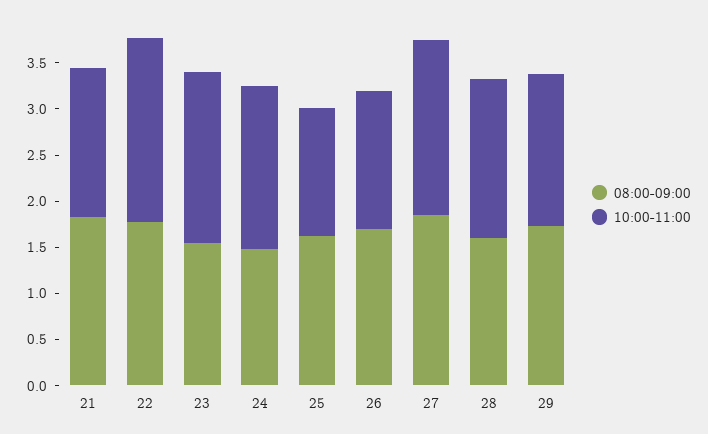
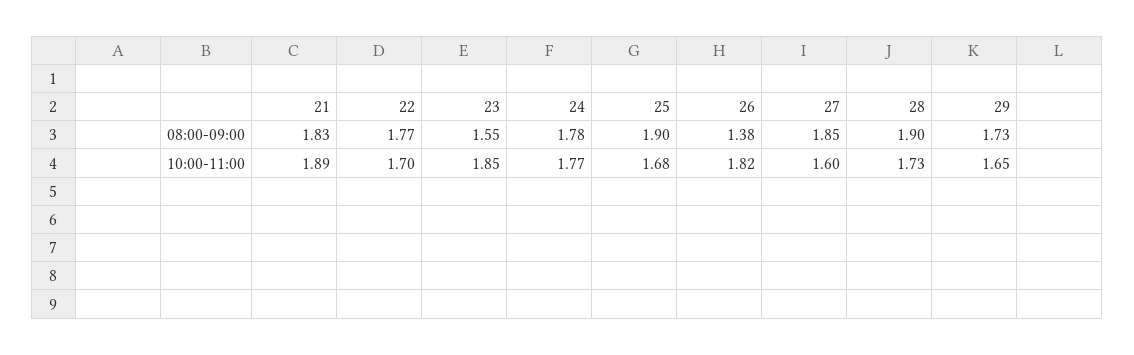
  {
    "08:00-09:00": {
      "21": 1.83,
      "22": 1.77,
      "23": 1.55,
-     "24": 1.5,
+     "24": 1.78,
-     "25": 1.6,
+     "25": 1.9,
-     "26": 1.7,
+     "26": 1.38,
      "27": 1.85,
-     "28": 1.6,
+     "28": 1.9,
      "29": 1.73
    },
    "10:00-11:00": {
-     "21": 1.6,
+     "21": 1.89,
-     "22": 2,
+     "22": 1.7,
      "23": 1.85,
      "24": 1.77,
-     "25": 1.4,
+     "25": 1.68,
-     "26": 1.5,
+     "26": 1.82,
-     "27": 1.9,
+     "27": 1.6,
      "28": 1.73,
      "29": 1.65
    }
  }

